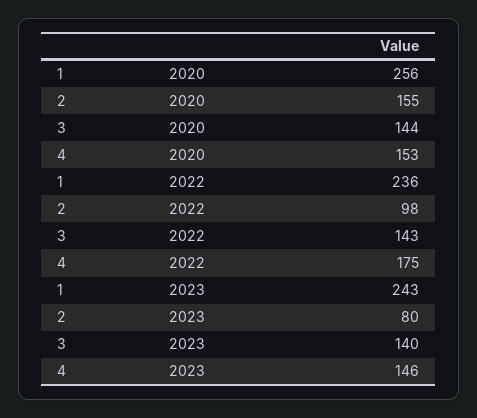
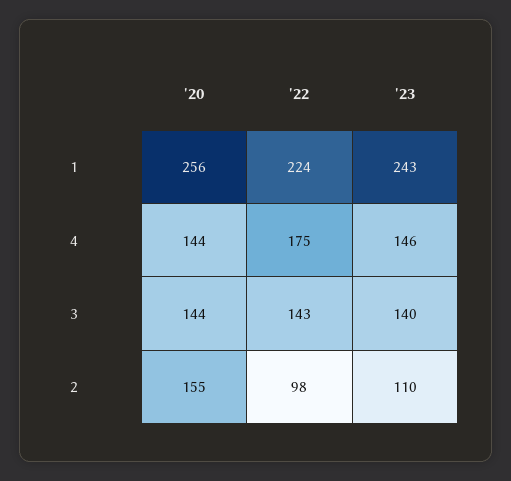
  {
    "1": {
      "2020": 256,
-     "2022": 236,
+     "2022": 224,
      "2023": 243
    },
    "2": {
      "2020": 155,
      "2022": 98,
-     "2023": 80
+     "2023": 110
    },
    "3": {
      "2020": 144,
      "2022": 143,
      "2023": 140
    },
    "4": {
-     "2020": 153,
+     "2020": 144,
      "2022": 175,
      "2023": 146
    }
  }

